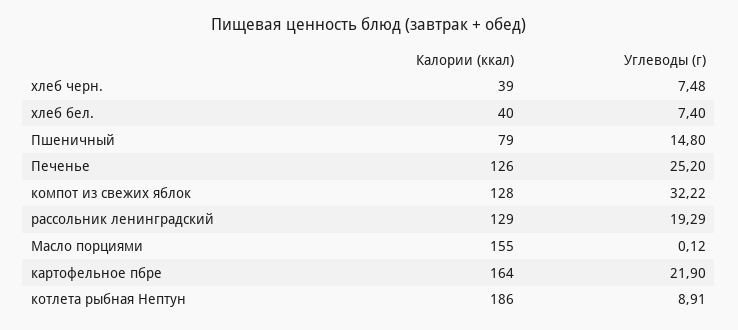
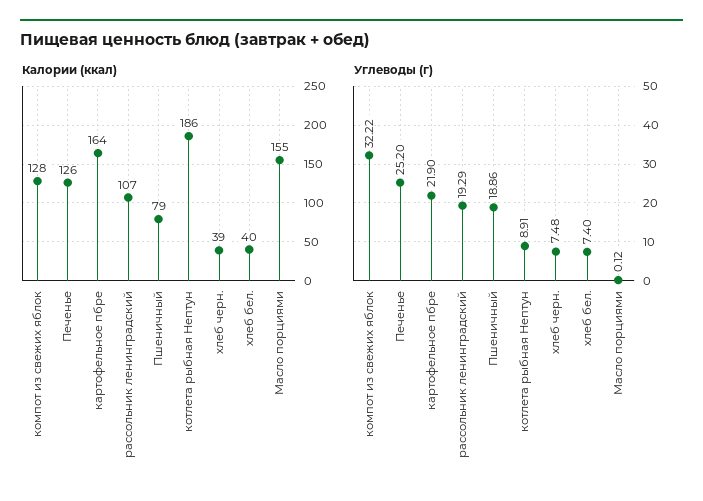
  {
    "Калории (ккал)": {
      "хлеб черн.": 39,
      "хлеб бел.": 40,
      "Пшеничный": 79,
      "Печенье": 126,
      "компот из свежих яблок": 128,
-     "рассольник ленинградский": 129,
+     "рассольник ленинградский": 107,
      "Масло порциями": 155,
      "картофельное пбре": 164,
      "котлета рыбная Нептун": 186
    },
    "Углеводы (г)": {
      "хлеб черн.": 7.48,
      "хлеб бел.": 7.4,
-     "Пшеничный": 14.8,
+     "Пшеничный": 18.86,
      "Печенье": 25.2,
      "компот из свежих яблок": 32.22,
      "рассольник ленинградский": 19.29,
      "Масло порциями": 0.12,
      "картофельное пбре": 21.9,
      "котлета рыбная Нептун": 8.91
    }
  }

